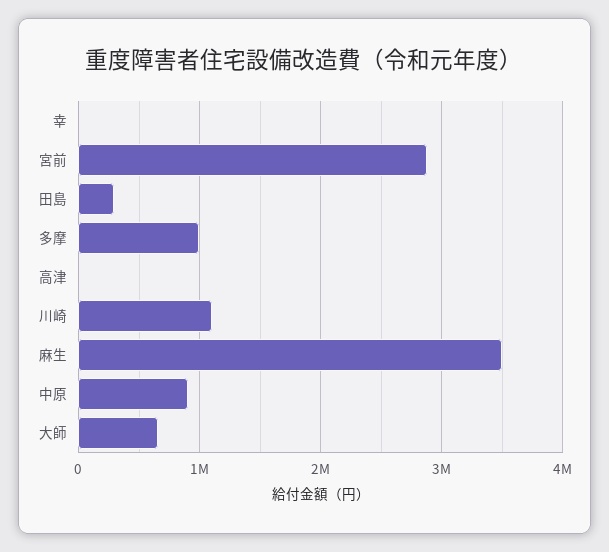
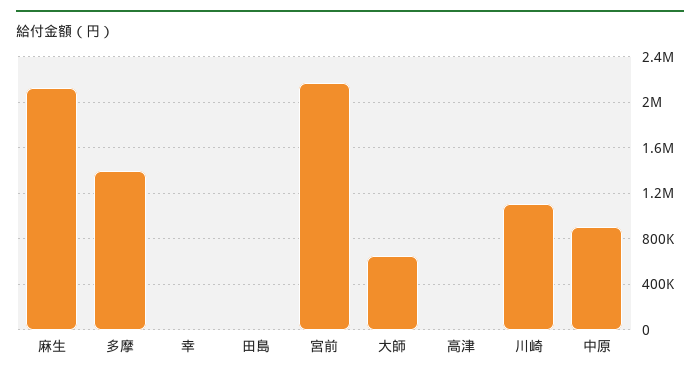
  {
    "幸": 0,
-   "宮前": 2900000,
+   "宮前": 2200000,
-   "田島": 300000,
+   "田島": 0,
-   "多摩": 1000000,
+   "多摩": 1400000,
    "高津": 0,
    "川崎": 1100000,
-   "麻生": 3500000,
+   "麻生": 2100000,
    "中原": 900000,
    "大師": 700000
  }

